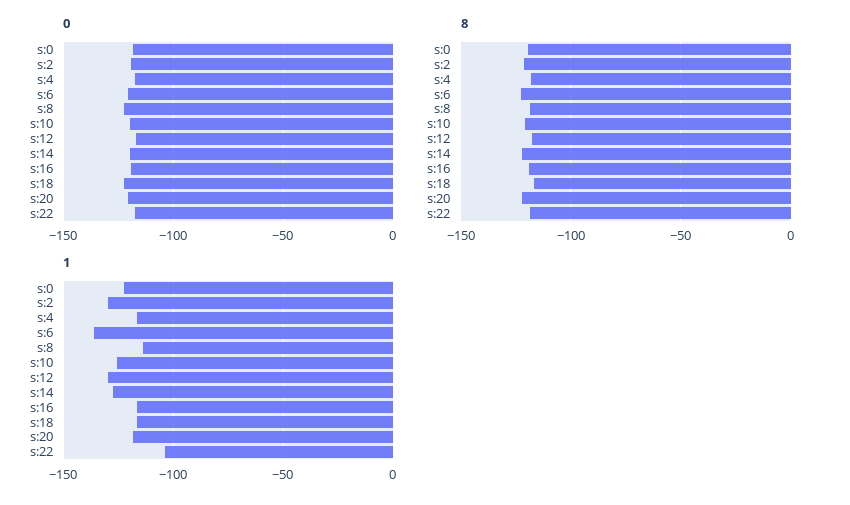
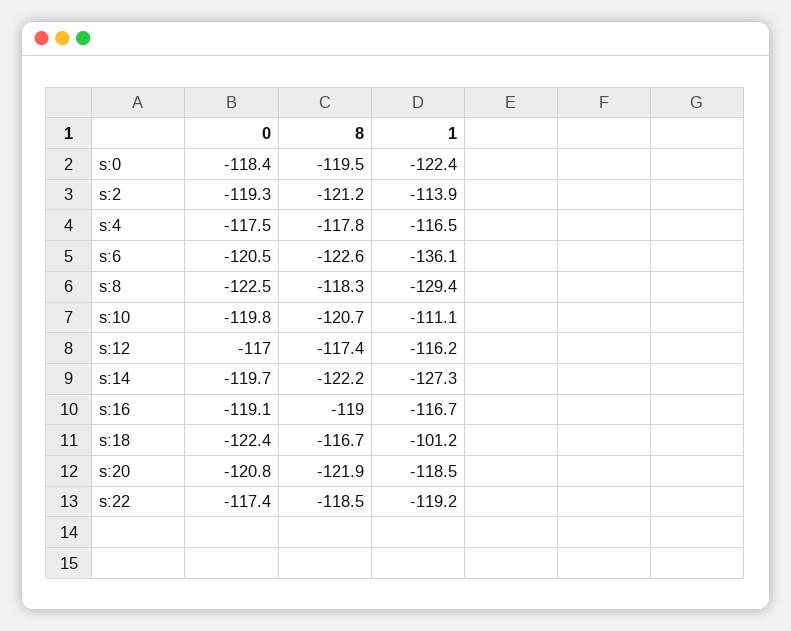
  {
    "0": {
      "s:0": -118.4,
      "s:2": -119.3,
      "s:4": -117.5,
      "s:6": -120.5,
      "s:8": -122.5,
      "s:10": -119.8,
      "s:12": -117,
      "s:14": -119.7,
      "s:16": -119.1,
      "s:18": -122.4,
      "s:20": -120.8,
      "s:22": -117.4
    },
    "8": {
      "s:0": -119.5,
      "s:2": -121.2,
      "s:4": -117.8,
      "s:6": -122.6,
      "s:8": -118.3,
      "s:10": -120.7,
      "s:12": -117.4,
      "s:14": -122.2,
      "s:16": -119,
      "s:18": -116.7,
      "s:20": -121.9,
      "s:22": -118.5
    },
    "1": {
      "s:0": -122.4,
-     "s:2": -130,
+     "s:2": -113.9,
      "s:4": -116.5,
      "s:6": -136.1,
-     "s:8": -115,
+     "s:8": -129.4,
-     "s:10": -125,
+     "s:10": -111.1,
-     "s:12": -130,
+     "s:12": -116.2,
      "s:14": -127.3,
      "s:16": -116.7,
-     "s:18": -115,
+     "s:18": -101.2,
      "s:20": -118.5,
-     "s:22": -105
+     "s:22": -119.2
    }
  }

